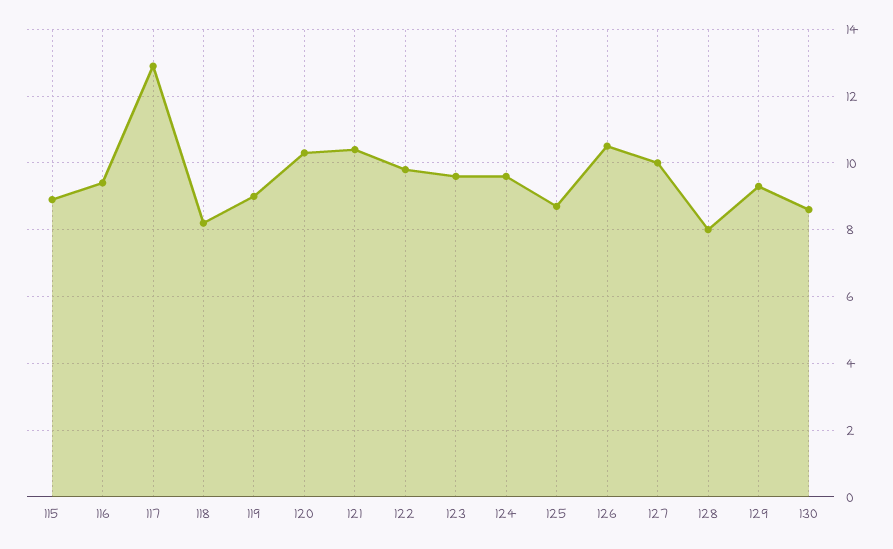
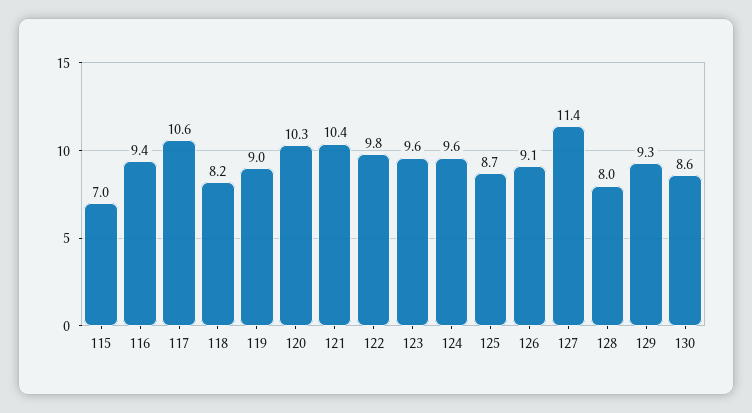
  {
-   "115": 9,
+   "115": 7,
    "116": 9.4,
-   "117": 13,
+   "117": 10.6,
    "118": 8.2,
    "119": 9,
    "120": 10.3,
    "121": 10.4,
    "122": 9.8,
    "123": 9.6,
    "124": 9.6,
    "125": 8.7,
-   "126": 10.5,
+   "126": 9.1,
-   "127": 10,
+   "127": 11.4,
    "128": 8,
    "129": 9.3,
    "130": 8.6
  }

